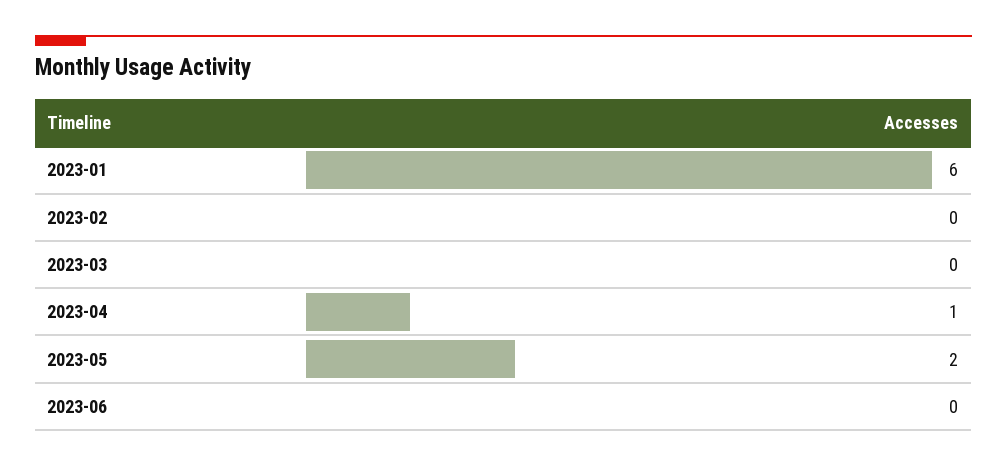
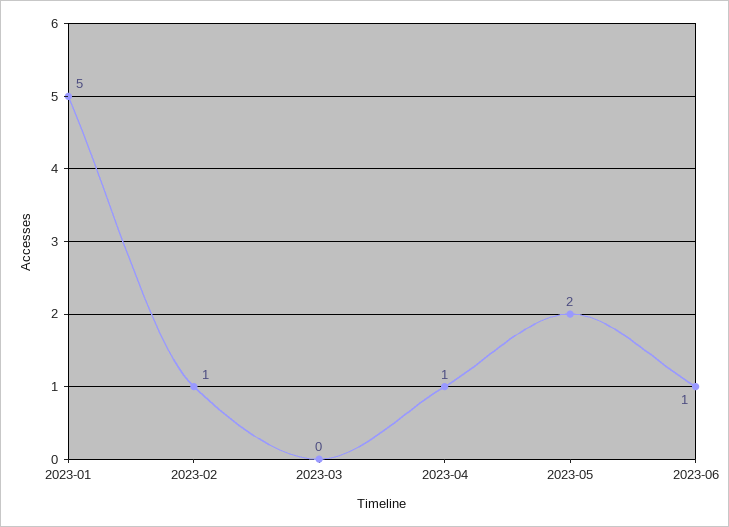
  {
-   "2023-01": 6,
+   "2023-01": 5,
-   "2023-02": 0,
+   "2023-02": 1,
    "2023-03": 0,
    "2023-04": 1,
    "2023-05": 2,
-   "2023-06": 0
+   "2023-06": 1
  }

